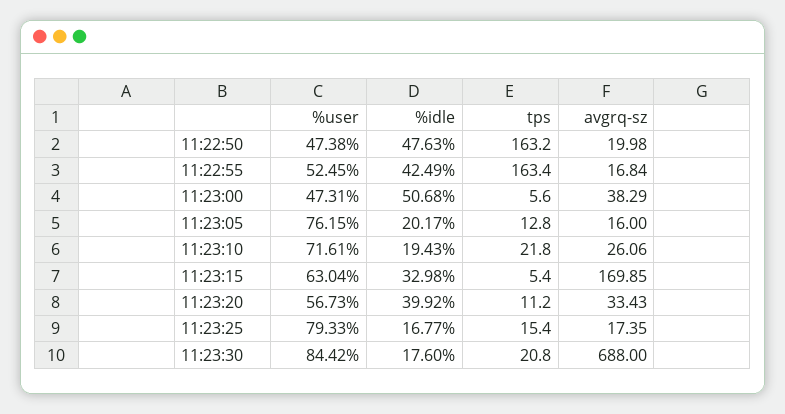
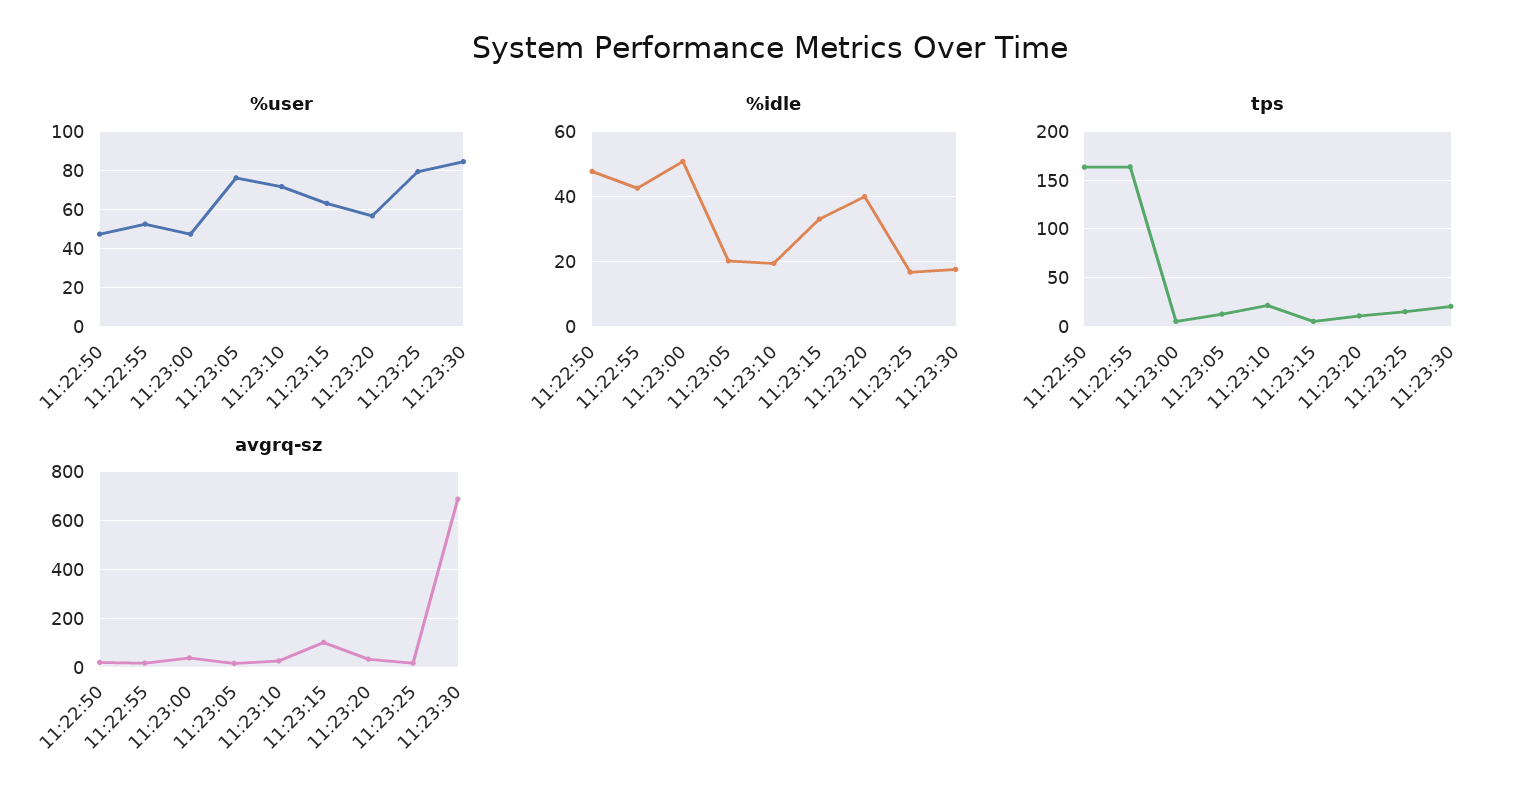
  {
    "%user": {
      "11:22:50": 47.38,
      "11:22:55": 52.45,
      "11:23:00": 47.31,
      "11:23:05": 76.15,
      "11:23:10": 71.61,
      "11:23:15": 63.04,
      "11:23:20": 56.73,
      "11:23:25": 79.33,
      "11:23:30": 84.42
    },
    "%idle": {
      "11:22:50": 47.63,
      "11:22:55": 42.49,
      "11:23:00": 50.68,
      "11:23:05": 20.17,
      "11:23:10": 19.43,
      "11:23:15": 32.98,
      "11:23:20": 39.92,
      "11:23:25": 16.77,
      "11:23:30": 17.6
    },
    "tps": {
      "11:22:50": 163.2,
      "11:22:55": 163.4,
      "11:23:00": 5.6,
      "11:23:05": 12.8,
      "11:23:10": 21.8,
      "11:23:15": 5.4,
      "11:23:20": 11.2,
      "11:23:25": 15.4,
      "11:23:30": 20.8
    },
    "avgrq-sz": {
      "11:22:50": 19.98,
      "11:22:55": 16.84,
      "11:23:00": 38.29,
      "11:23:05": 16,
      "11:23:10": 26.06,
-     "11:23:15": 169.85,
+     "11:23:15": 100,
      "11:23:20": 33.43,
      "11:23:25": 17.35,
      "11:23:30": 688
    }
  }

